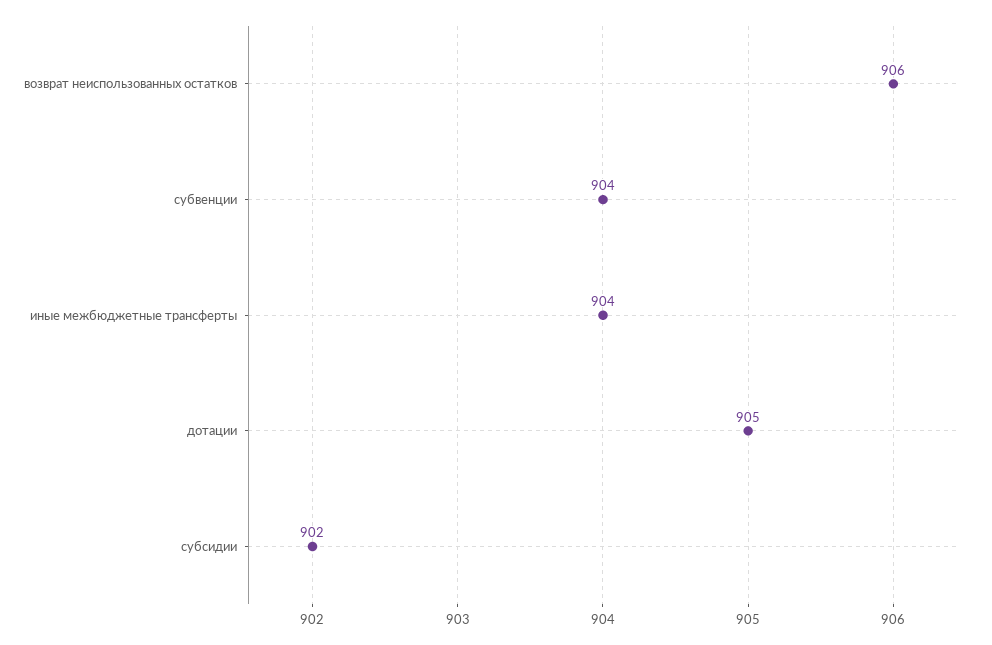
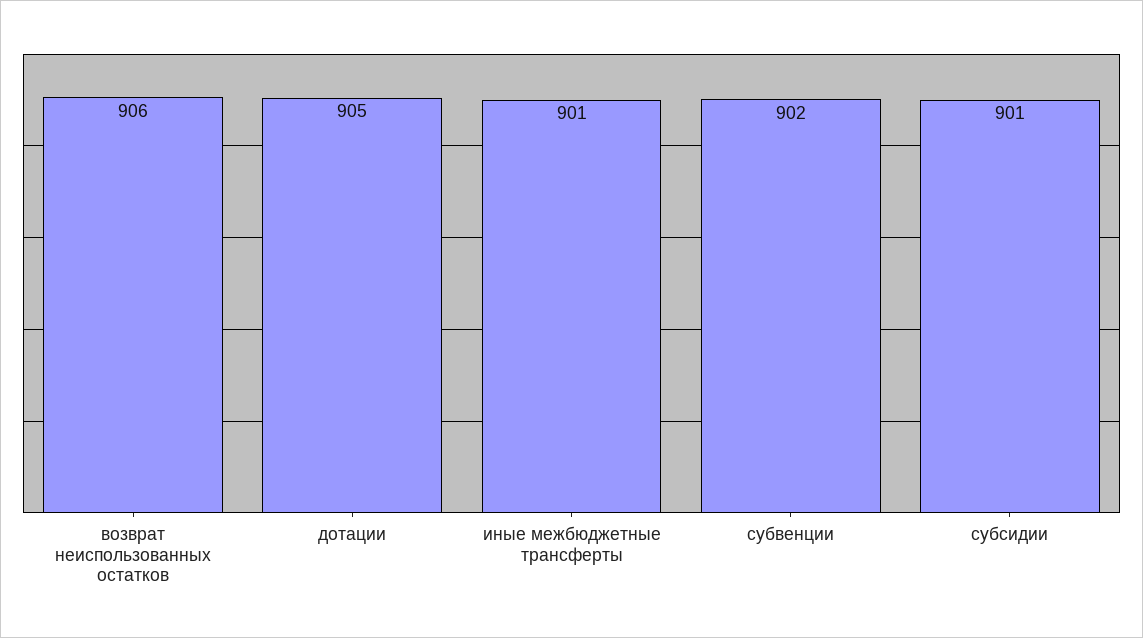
  {
    "возврат неиспользованных остатков": 906,
-   "субвенции": 904,
+   "субвенции": 902,
-   "иные межбюджетные трансферты": 904,
+   "иные межбюджетные трансферты": 901,
    "дотации": 905,
-   "субсидии": 902
+   "субсидии": 901
  }

